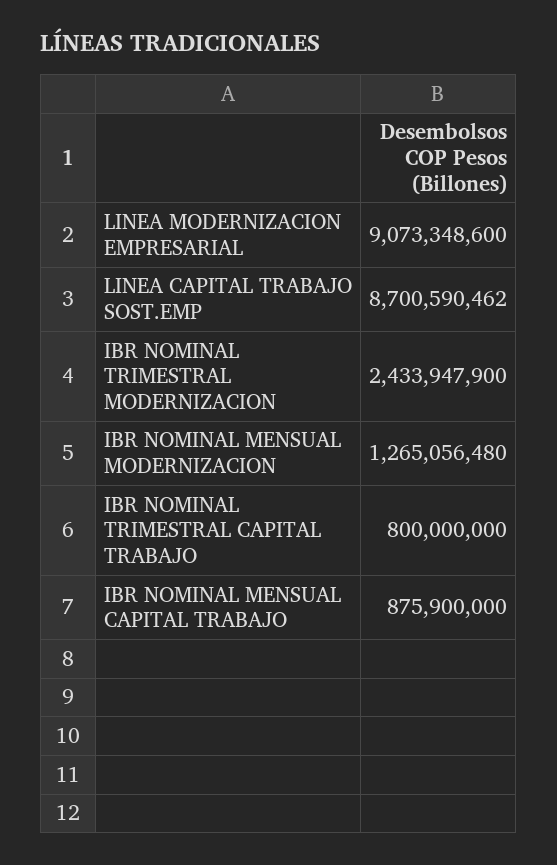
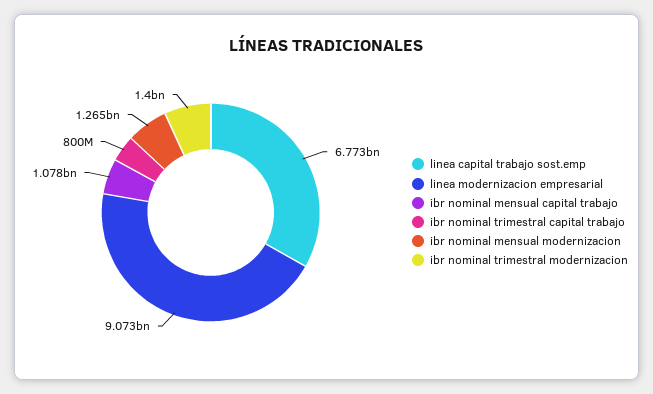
  {
    "LINEA MODERNIZACION EMPRESARIAL": 9073348600,
-   "LINEA CAPITAL TRABAJO SOST.EMP": 8700590462,
+   "LINEA CAPITAL TRABAJO SOST.EMP": 6773000000,
-   "IBR NOMINAL TRIMESTRAL MODERNIZACION": 2433947900,
+   "IBR NOMINAL TRIMESTRAL MODERNIZACION": 1400000000,
    "IBR NOMINAL MENSUAL MODERNIZACION": 1265056480,
    "IBR NOMINAL TRIMESTRAL CAPITAL TRABAJO": 800000000,
-   "IBR NOMINAL MENSUAL CAPITAL TRABAJO": 875900000
+   "IBR NOMINAL MENSUAL CAPITAL TRABAJO": 1078000000
  }

